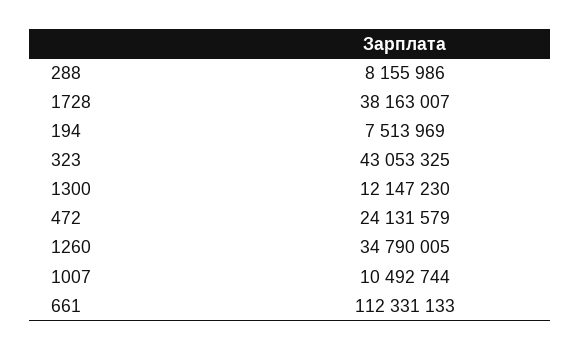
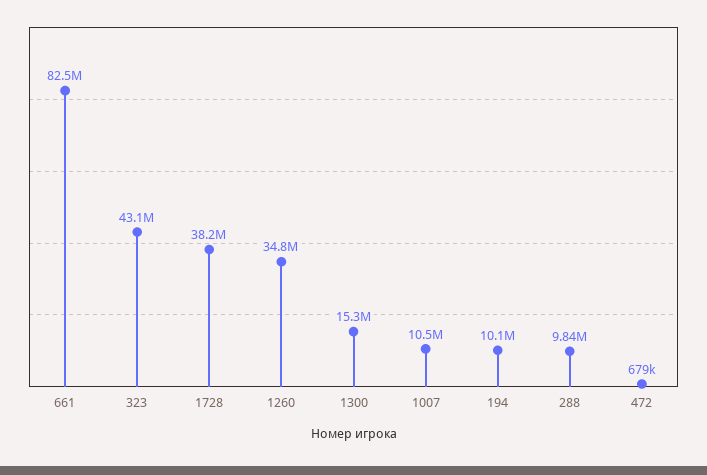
  {
-   "288": 8155986,
+   "288": 9840000,
    "1728": 38163007,
-   "194": 7513969,
+   "194": 10100000,
    "323": 43053325,
-   "1300": 12147230,
+   "1300": 15300000,
-   "472": 24131579,
+   "472": 679000,
    "1260": 34790005,
    "1007": 10492744,
-   "661": 112331133
+   "661": 82500000
  }

